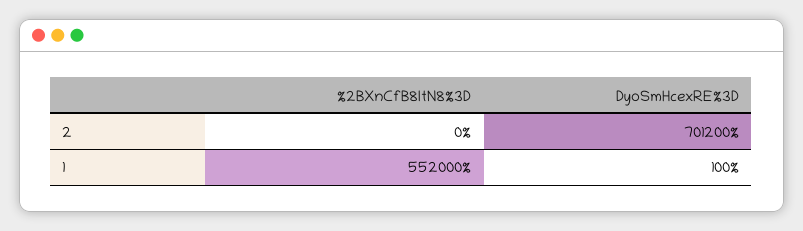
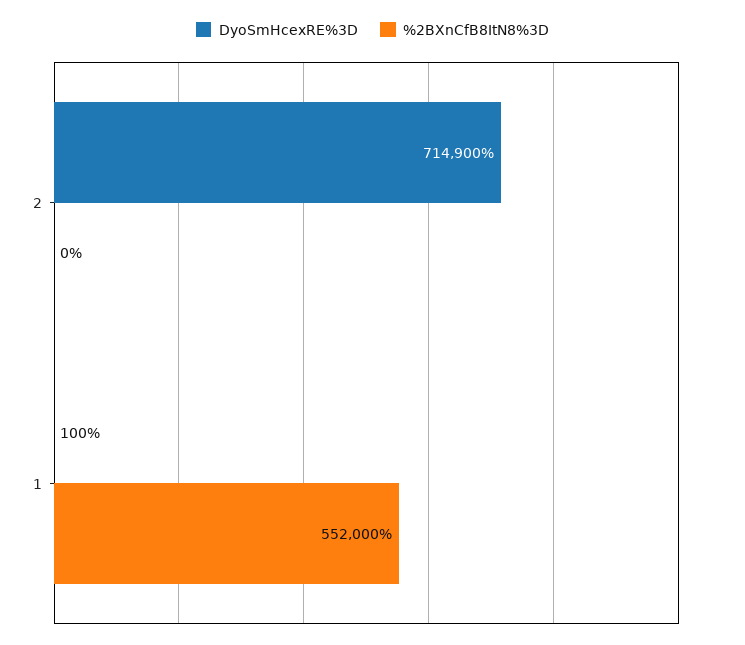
  {
    "%2BXnCfB8ItN8%3D": {
      "2": 0,
      "1": 552000
    },
    "DyoSmHcexRE%3D": {
-     "2": 701200,
+     "2": 714900,
      "1": 100
    }
  }

